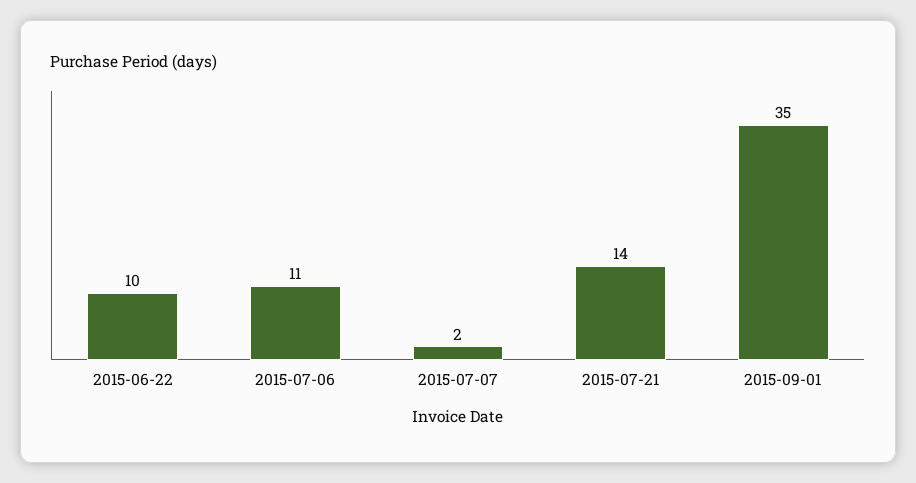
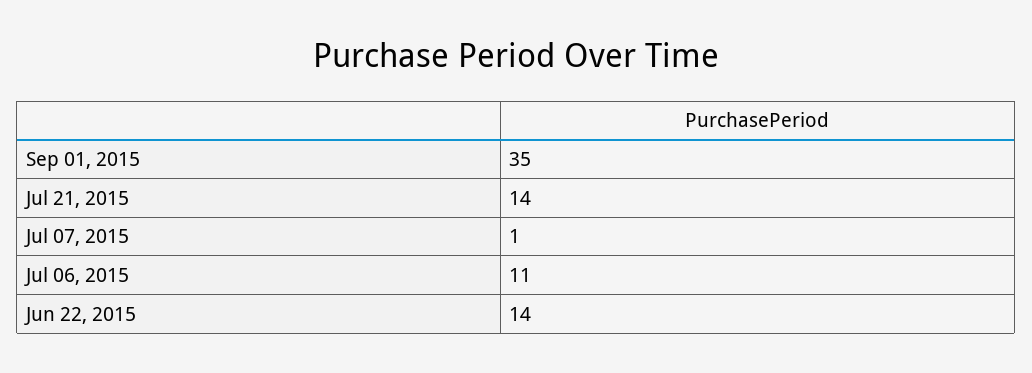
  {
-   "2015-06-22": 10,
+   "2015-06-22": 14,
    "2015-07-06": 11,
-   "2015-07-07": 2,
+   "2015-07-07": 1,
    "2015-07-21": 14,
    "2015-09-01": 35
  }

